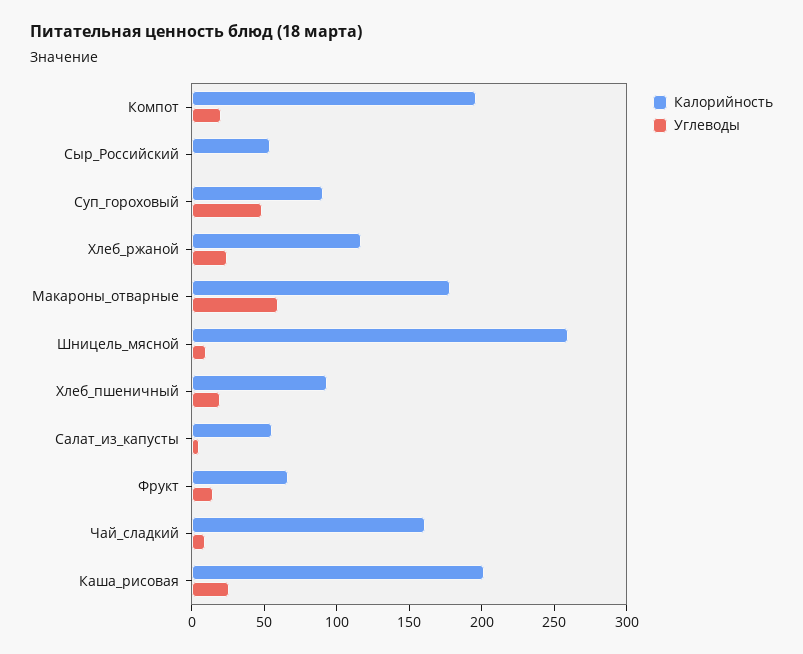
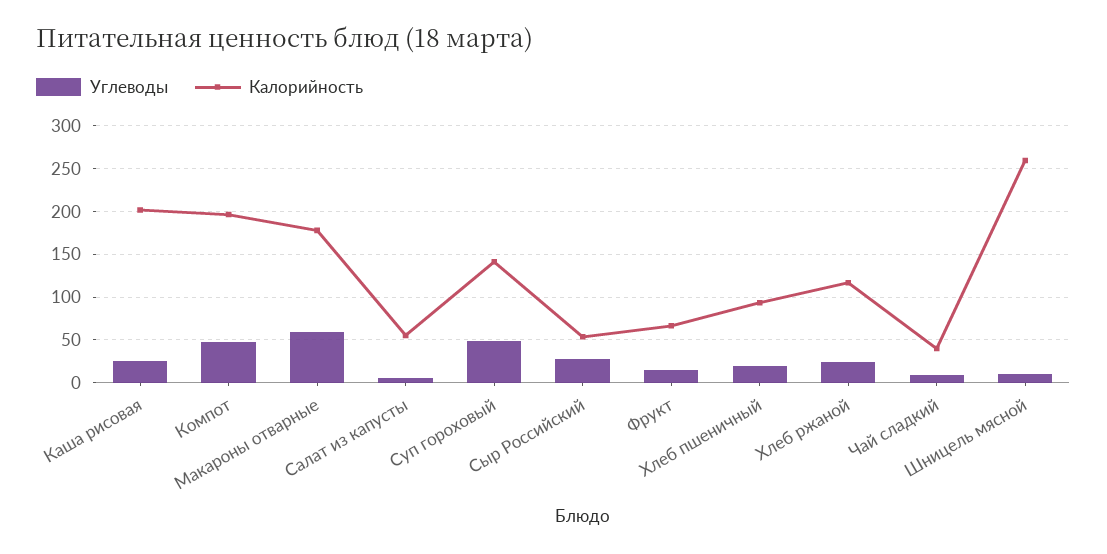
  {
    "Калорийность": {
      "Компот": 200,
      "Сыр_Российский": 50,
-     "Суп_гороховый": 90,
+     "Суп_гороховый": 140,
      "Хлеб_ржаной": 120,
      "Макароны_отварные": 180,
      "Шницель_мясной": 260,
      "Хлеб_пшеничный": 90,
      "Салат_из_капусты": 60,
      "Фрукт": 70,
-     "Чай_сладкий": 160,
+     "Чай_сладкий": 40,
      "Каша_рисовая": 200
    },
    "Углеводы": {
-     "Компот": 20,
+     "Компот": 50,
-     "Сыр_Российский": 0,
+     "Сыр_Российский": 30,
      "Суп_гороховый": 50,
      "Хлеб_ржаной": 20,
      "Макароны_отварные": 60,
      "Шницель_мясной": 10,
      "Хлеб_пшеничный": 20,
      "Салат_из_капусты": 10,
      "Фрукт": 10,
      "Чай_сладкий": 10,
      "Каша_рисовая": 30
    }
  }

